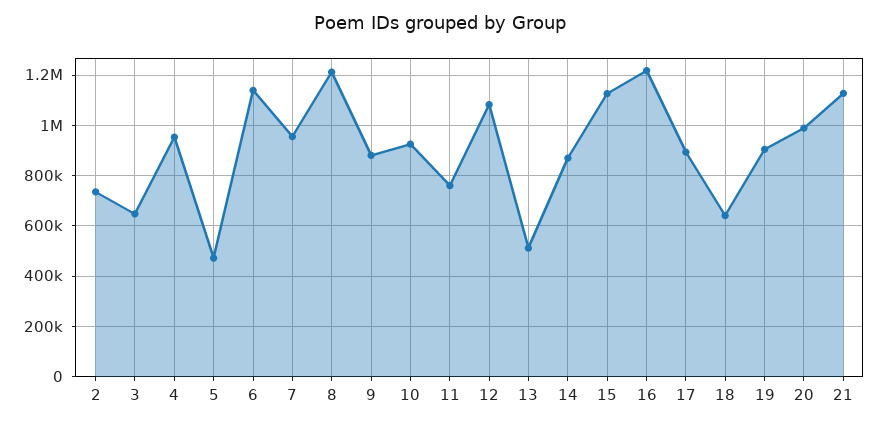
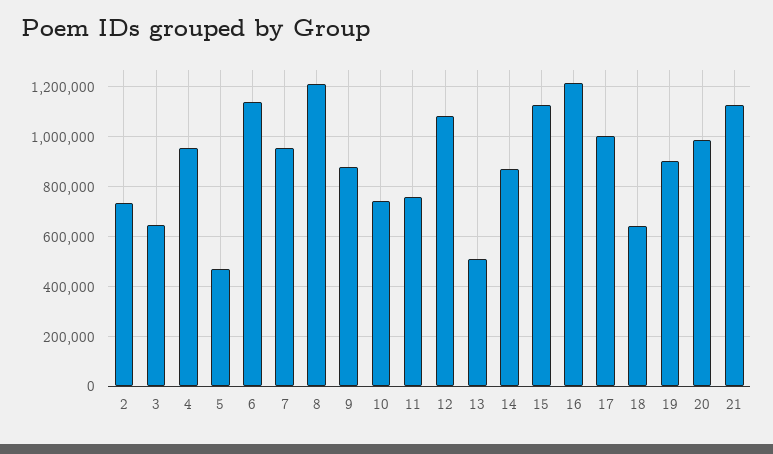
  {
    "2": 725000,
    "3": 650000,
    "4": 950000,
    "5": 475000,
    "6": 1150000,
    "7": 950000,
    "8": 1200000,
    "9": 875000,
-   "10": 925000,
+   "10": 750000,
    "11": 750000,
    "12": 1075000,
    "13": 500000,
    "14": 875000,
    "15": 1125000,
    "16": 1225000,
-   "17": 900000,
+   "17": 1000000,
    "18": 650000,
    "19": 900000,
    "20": 1000000,
    "21": 1125000
  }

